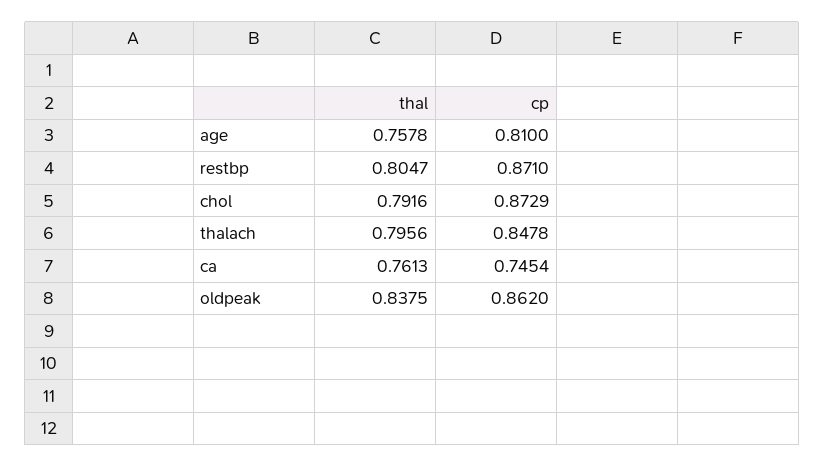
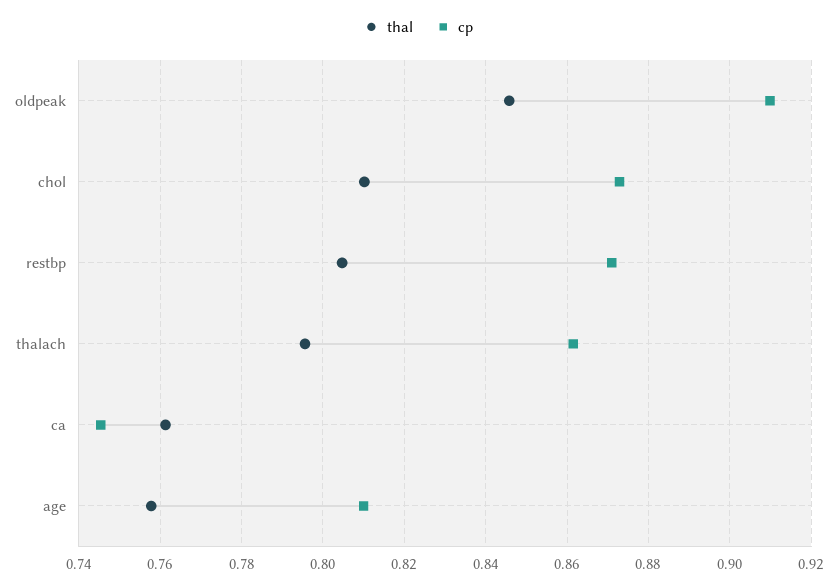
  {
    "thal": {
      "age": 0.7578,
      "restbp": 0.8047,
-     "chol": 0.7916,
+     "chol": 0.81,
      "thalach": 0.7956,
      "ca": 0.7613,
-     "oldpeak": 0.8375
+     "oldpeak": 0.846
    },
    "cp": {
      "age": 0.81,
      "restbp": 0.871,
      "chol": 0.8729,
-     "thalach": 0.8478,
+     "thalach": 0.862,
      "ca": 0.7454,
-     "oldpeak": 0.862
+     "oldpeak": 0.91
    }
  }

